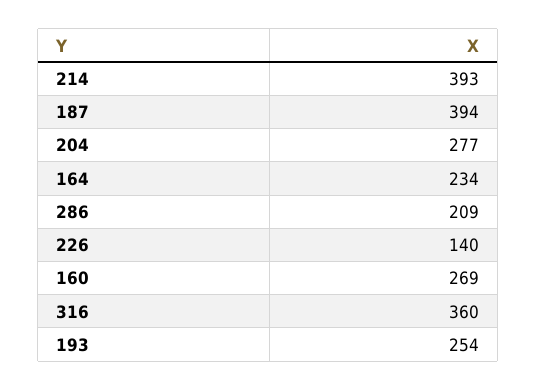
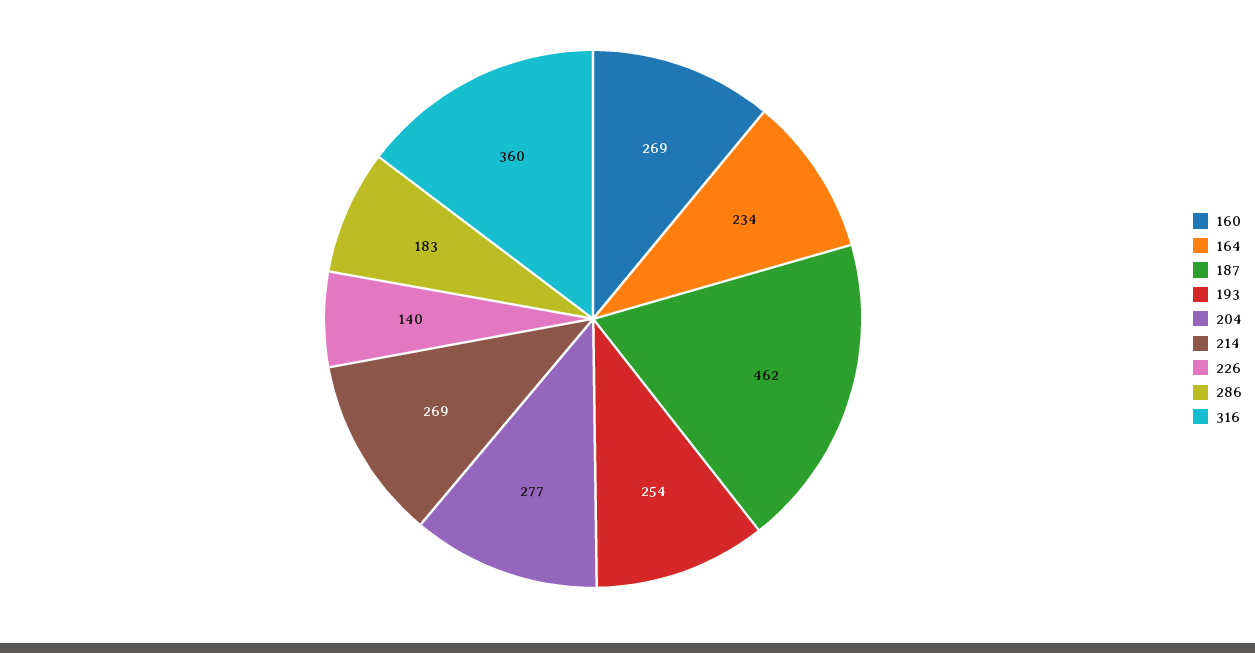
  {
-   "214": 393,
+   "214": 269,
-   "187": 394,
+   "187": 462,
    "204": 277,
    "164": 234,
-   "286": 209,
+   "286": 183,
    "226": 140,
    "160": 269,
    "316": 360,
    "193": 254
  }

